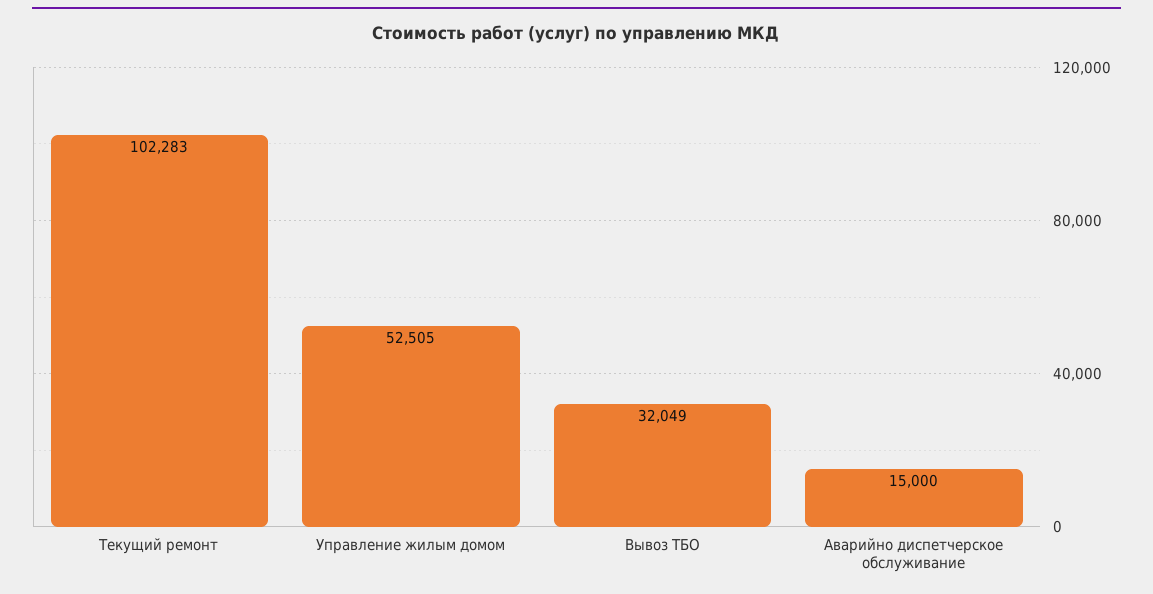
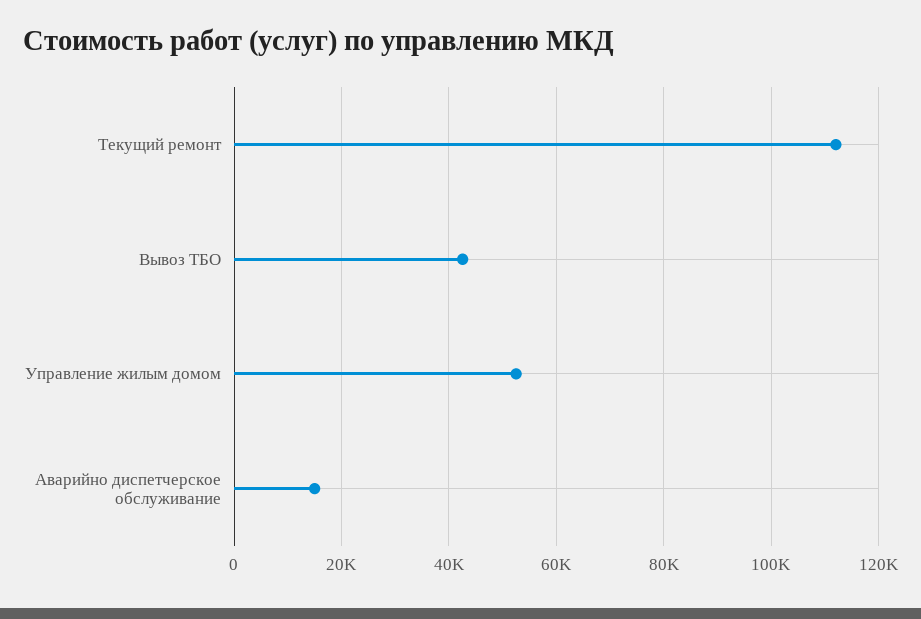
  {
-   "Текущий ремонт": 102283,
+   "Текущий ремонт": 112000,
    "Управление жилым домом": 52505,
-   "Вывоз ТБО": 32049,
+   "Вывоз ТБО": 42000,
    "Аварийно диспетчерское обслуживание": 15000
  }

